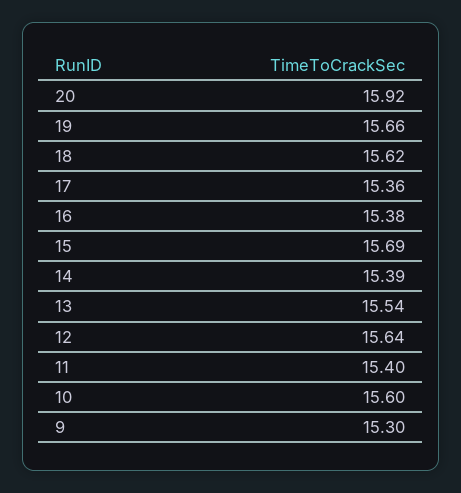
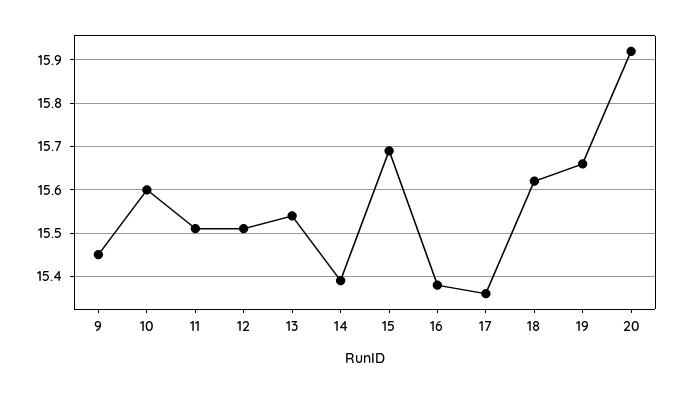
  {
    "20": 15.92,
    "19": 15.66,
    "18": 15.62,
    "17": 15.36,
    "16": 15.38,
    "15": 15.69,
    "14": 15.39,
    "13": 15.54,
-   "12": 15.64,
+   "12": 15.5,
-   "11": 15.4,
+   "11": 15.5,
    "10": 15.6,
-   "9": 15.3
+   "9": 15.45
  }

